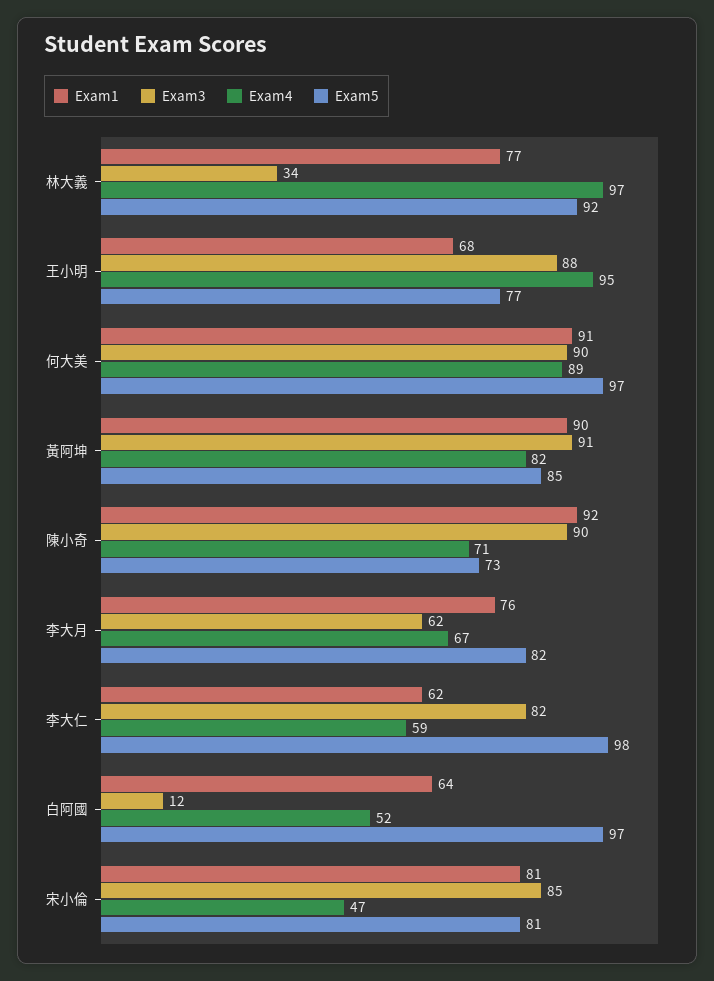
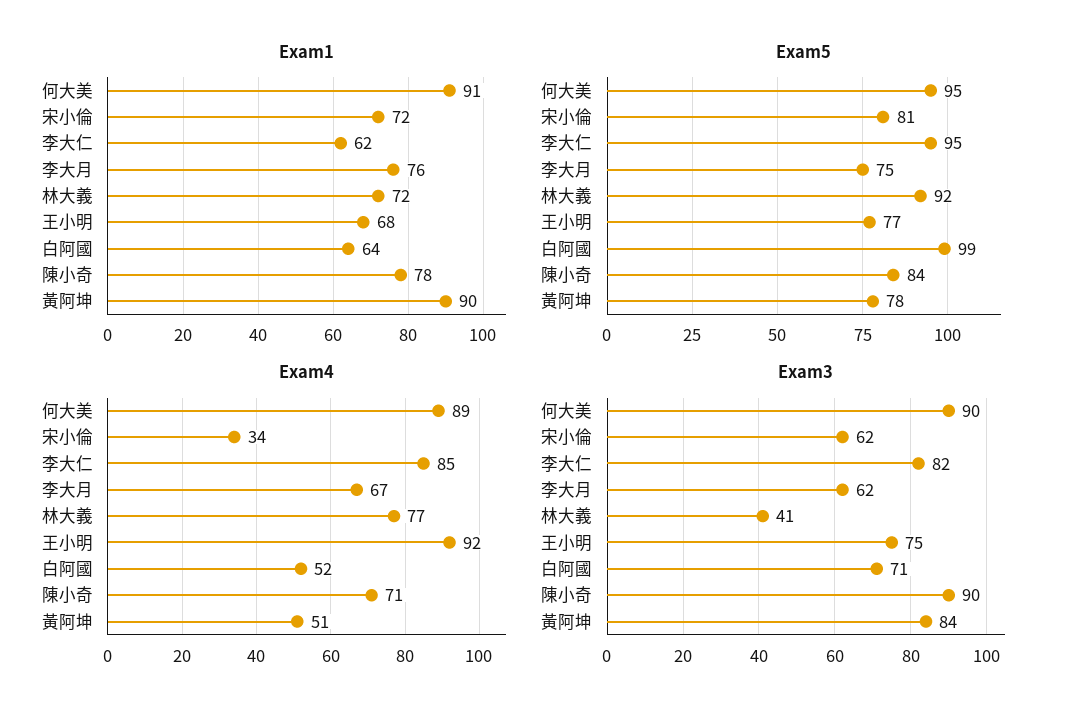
  {
    "Exam1": {
-     "林大義": 77,
+     "林大義": 72,
      "王小明": 68,
      "何大美": 91,
      "黃阿坤": 90,
-     "陳小奇": 92,
+     "陳小奇": 78,
      "李大月": 76,
      "李大仁": 62,
      "白阿國": 64,
-     "宋小倫": 81
+     "宋小倫": 72
    },
    "Exam3": {
-     "林大義": 34,
+     "林大義": 41,
-     "王小明": 88,
+     "王小明": 75,
      "何大美": 90,
-     "黃阿坤": 91,
+     "黃阿坤": 84,
      "陳小奇": 90,
      "李大月": 62,
      "李大仁": 82,
-     "白阿國": 12,
+     "白阿國": 71,
-     "宋小倫": 85
+     "宋小倫": 62
    },
    "Exam4": {
-     "林大義": 97,
+     "林大義": 77,
-     "王小明": 95,
+     "王小明": 92,
      "何大美": 89,
-     "黃阿坤": 82,
+     "黃阿坤": 51,
      "陳小奇": 71,
      "李大月": 67,
-     "李大仁": 59,
+     "李大仁": 85,
      "白阿國": 52,
-     "宋小倫": 47
+     "宋小倫": 34
    },
    "Exam5": {
      "林大義": 92,
      "王小明": 77,
-     "何大美": 97,
+     "何大美": 95,
-     "黃阿坤": 85,
+     "黃阿坤": 78,
-     "陳小奇": 73,
+     "陳小奇": 84,
-     "李大月": 82,
+     "李大月": 75,
-     "李大仁": 98,
+     "李大仁": 95,
-     "白阿國": 97,
+     "白阿國": 99,
      "宋小倫": 81
    }
  }

